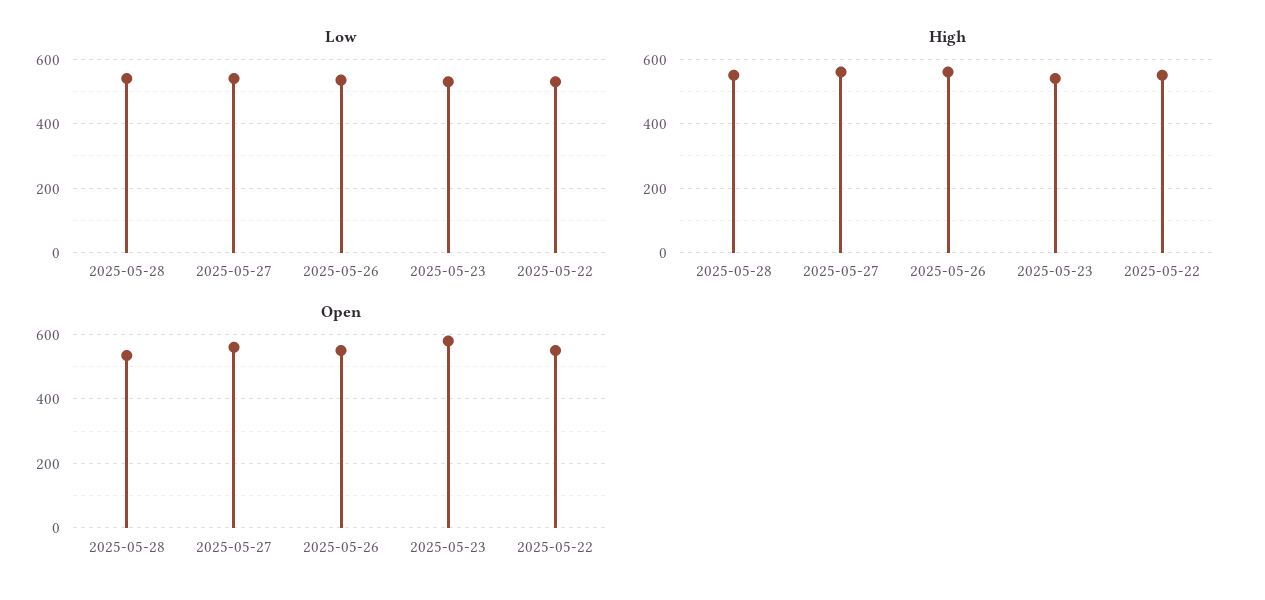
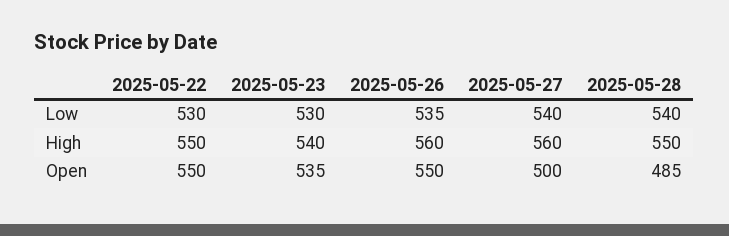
  {
    "Low": {
      "2025-05-28": 540,
      "2025-05-27": 540,
      "2025-05-26": 535,
      "2025-05-23": 530,
      "2025-05-22": 530
    },
    "High": {
      "2025-05-28": 550,
      "2025-05-27": 560,
      "2025-05-26": 560,
      "2025-05-23": 540,
      "2025-05-22": 550
    },
    "Open": {
-     "2025-05-28": 540,
+     "2025-05-28": 485,
-     "2025-05-27": 560,
+     "2025-05-27": 500,
      "2025-05-26": 550,
-     "2025-05-23": 580,
+     "2025-05-23": 535,
      "2025-05-22": 550
    }
  }

